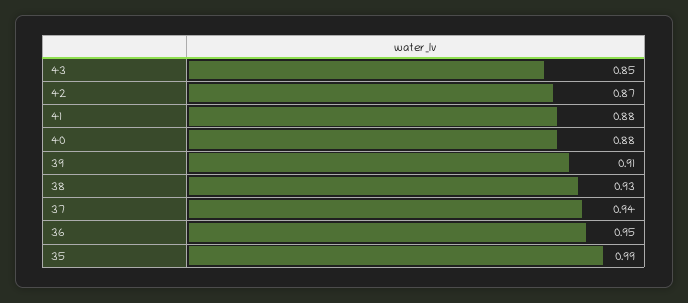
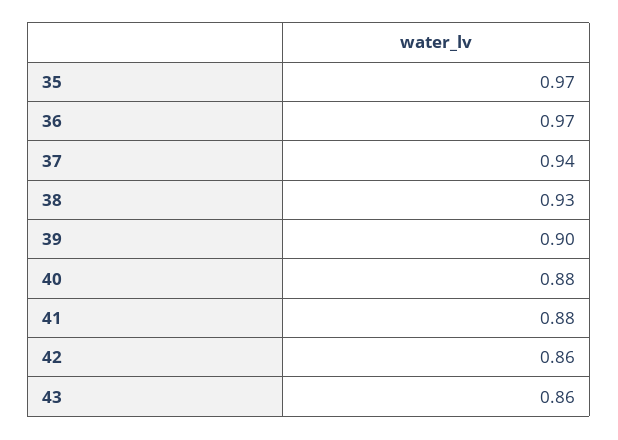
  {
-   "43": 0.85,
+   "43": 0.86,
-   "42": 0.87,
+   "42": 0.86,
    "41": 0.88,
    "40": 0.88,
-   "39": 0.91,
+   "39": 0.9,
    "38": 0.93,
    "37": 0.94,
-   "36": 0.95,
+   "36": 0.97,
-   "35": 0.99
+   "35": 0.97
  }

